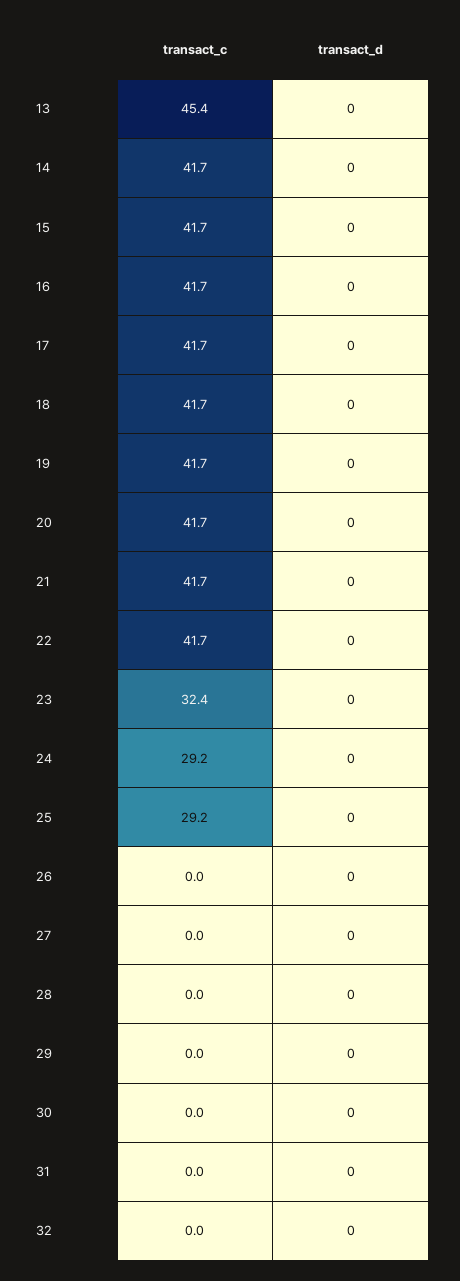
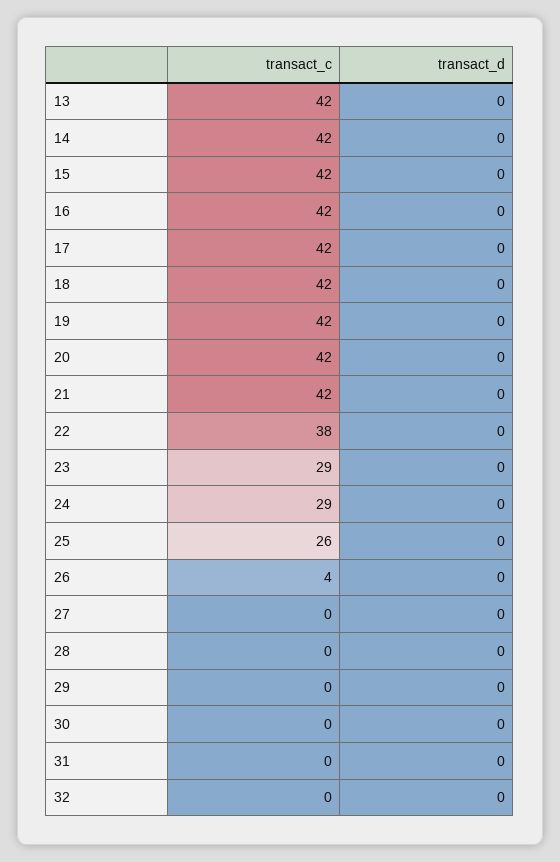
  {
    "transact_c": {
-     "13": 45.4,
+     "13": 42,
      "14": 41.7,
      "15": 41.7,
      "16": 41.7,
      "17": 41.7,
      "18": 41.7,
      "19": 41.7,
      "20": 41.7,
      "21": 41.7,
-     "22": 41.7,
+     "22": 38,
-     "23": 32.4,
+     "23": 29,
      "24": 29.2,
-     "25": 29.2,
+     "25": 26,
-     "26": 0,
+     "26": 4,
      "27": 0,
      "28": 0,
      "29": 0,
      "30": 0,
      "31": 0,
      "32": 0
    },
    "transact_d": {
      "13": 0,
      "14": 0,
      "15": 0,
      "16": 0,
      "17": 0,
      "18": 0,
      "19": 0,
      "20": 0,
      "21": 0,
      "22": 0,
      "23": 0,
      "24": 0,
      "25": 0,
      "26": 0,
      "27": 0,
      "28": 0,
      "29": 0,
      "30": 0,
      "31": 0,
      "32": 0
    }
  }

